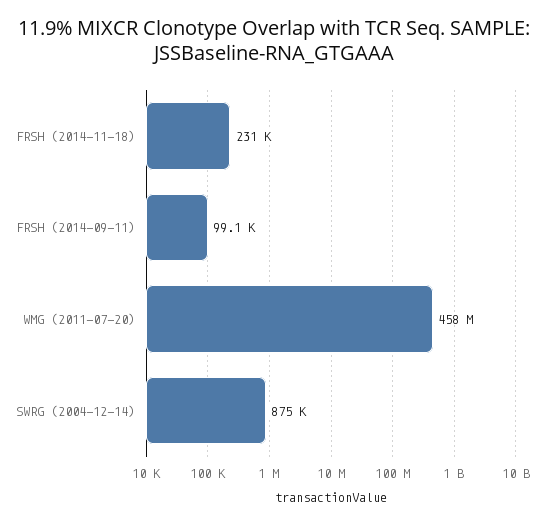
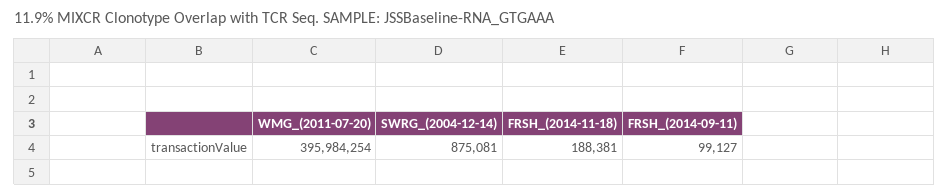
  {
-   "FRSH (2014-11-18)": 231000,
+   "FRSH (2014-11-18)": 188381,
    "FRSH (2014-09-11)": 99127,
-   "WMG (2011-07-20)": 458000000,
+   "WMG (2011-07-20)": 395984254,
    "SWRG (2004-12-14)": 875081
  }

